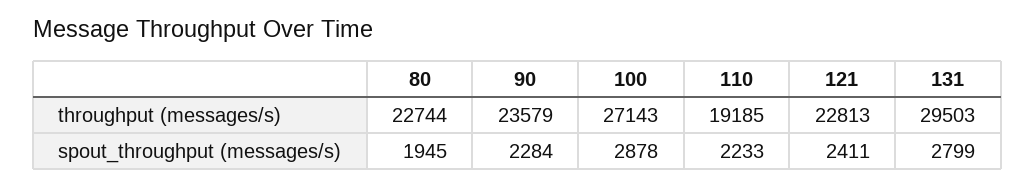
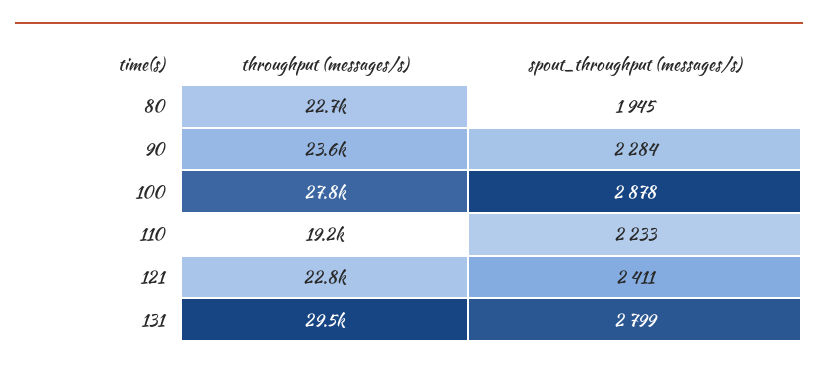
  {
    "80": {
      "throughput (messages/s)": 22744,
      "spout_throughput (messages/s)": 1945
    },
    "90": {
      "throughput (messages/s)": 23579,
      "spout_throughput (messages/s)": 2284
    },
    "100": {
-     "throughput (messages/s)": 27143,
+     "throughput (messages/s)": 27800,
      "spout_throughput (messages/s)": 2878
    },
    "110": {
      "throughput (messages/s)": 19185,
      "spout_throughput (messages/s)": 2233
    },
    "121": {
      "throughput (messages/s)": 22813,
      "spout_throughput (messages/s)": 2411
    },
    "131": {
      "throughput (messages/s)": 29503,
      "spout_throughput (messages/s)": 2799
    }
  }

